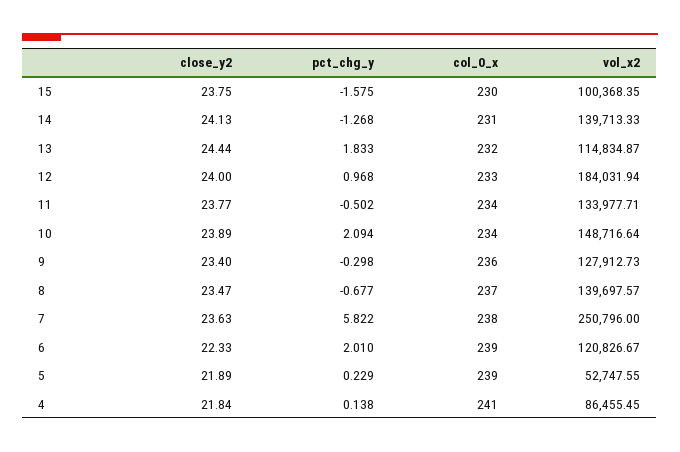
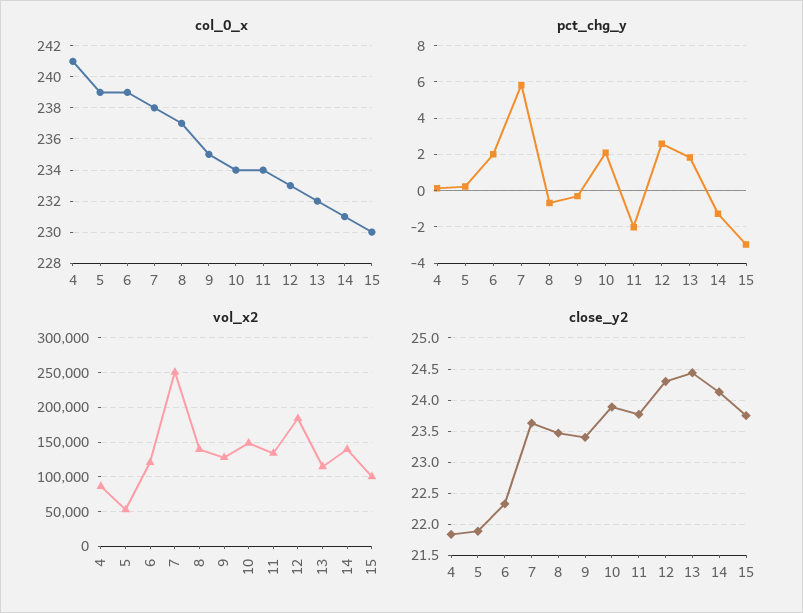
  {
    "close_y2": {
      "15": 23.75,
      "14": 24.13,
      "13": 24.44,
-     "12": 24,
+     "12": 24.3,
      "11": 23.77,
      "10": 23.89,
      "9": 23.4,
      "8": 23.47,
      "7": 23.63,
      "6": 22.33,
      "5": 21.89,
      "4": 21.84
    },
    "pct_chg_y": {
-     "15": -1.575,
+     "15": -3,
      "14": -1.268,
      "13": 1.833,
-     "12": 0.968,
+     "12": 2.5,
-     "11": -0.502,
+     "11": -2,
      "10": 2.094,
      "9": -0.298,
      "8": -0.677,
      "7": 5.822,
      "6": 2.01,
      "5": 0.229,
      "4": 0.138
    },
    "col_0_x": {
      "15": 230,
      "14": 231,
      "13": 232,
      "12": 233,
      "11": 234,
      "10": 234,
-     "9": 236,
+     "9": 235,
      "8": 237,
      "7": 238,
      "6": 239,
      "5": 239,
      "4": 241
    },
    "vol_x2": {
      "15": 100368.35,
      "14": 139713.33,
      "13": 114834.87,
      "12": 184031.94,
      "11": 133977.71,
      "10": 148716.64,
      "9": 127912.73,
      "8": 139697.57,
      "7": 250796,
      "6": 120826.67,
      "5": 52747.55,
      "4": 86455.45
    }
  }

